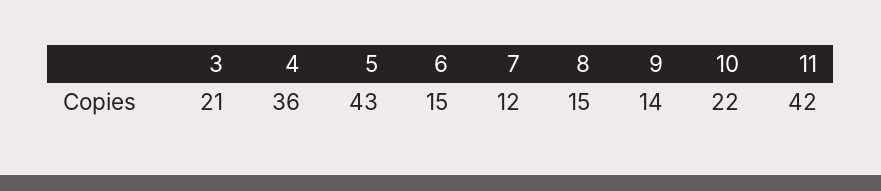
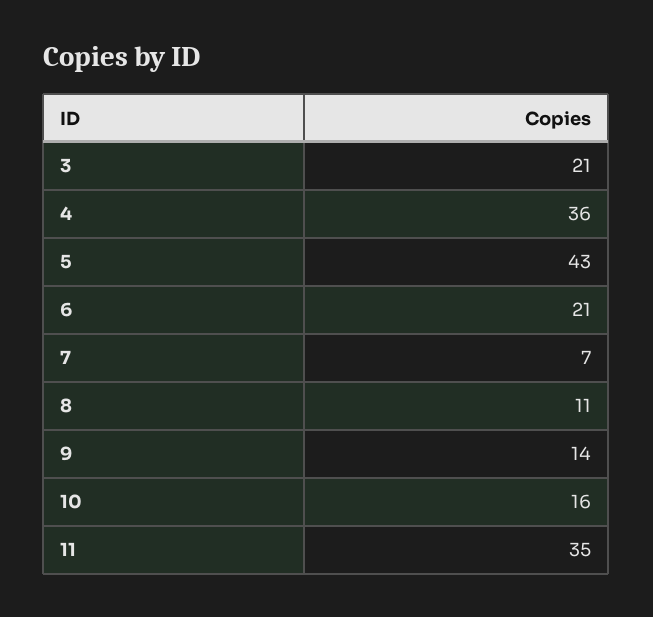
  {
    "3": 21,
    "4": 36,
    "5": 43,
-   "6": 15,
+   "6": 21,
-   "7": 12,
+   "7": 7,
-   "8": 15,
+   "8": 11,
    "9": 14,
-   "10": 22,
+   "10": 16,
-   "11": 42
+   "11": 35
  }

